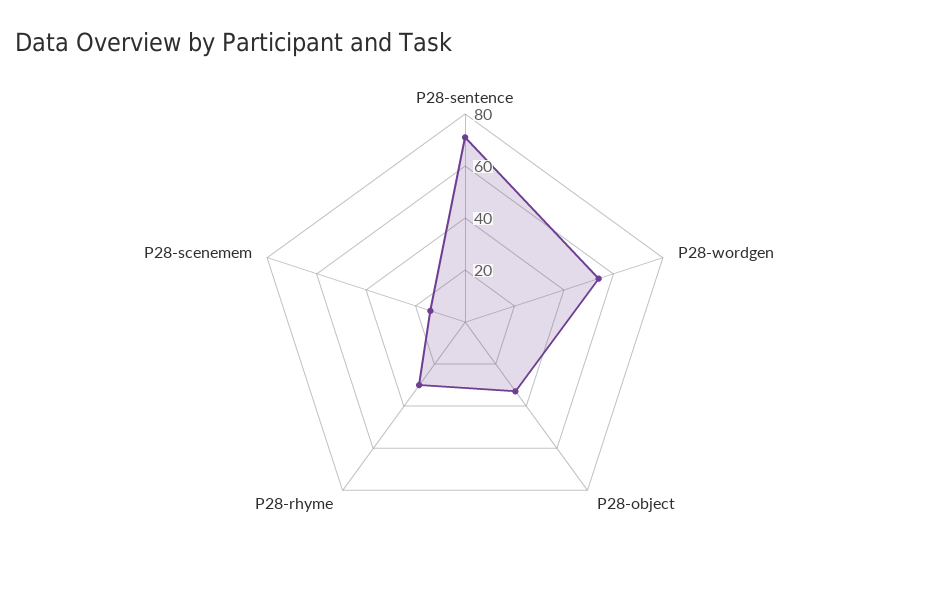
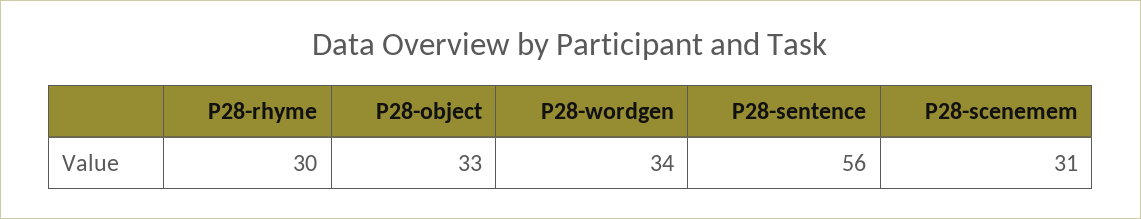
  {
-   "P28-sentence": 70,
+   "P28-sentence": 56,
-   "P28-wordgen": 55,
+   "P28-wordgen": 34,
    "P28-object": 33,
    "P28-rhyme": 30,
-   "P28-scenemem": 15
+   "P28-scenemem": 31
  }

